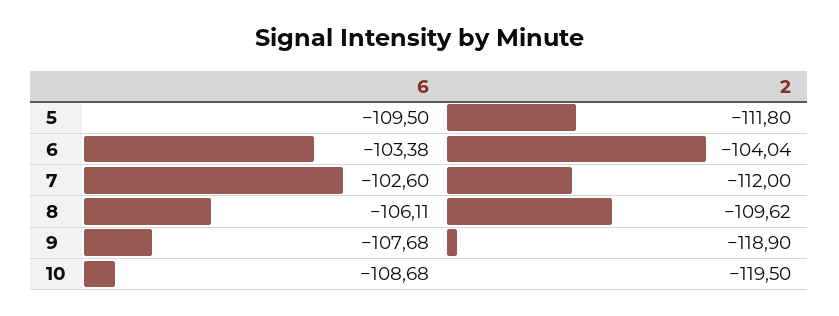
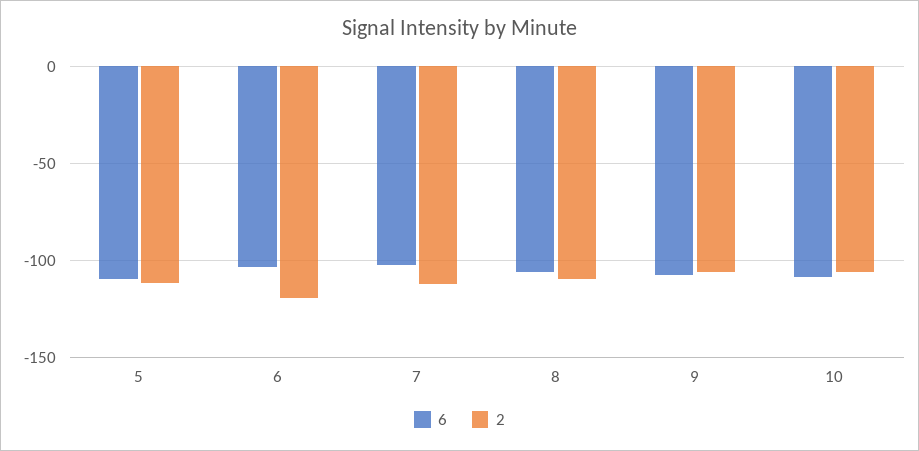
  {
    "6": {
      "5": -109.5,
      "6": -103.38,
      "7": -102.6,
      "8": -106.11,
      "9": -107.68,
      "10": -108.68
    },
    "2": {
      "5": -111.8,
-     "6": -104.04,
+     "6": -120,
      "7": -112,
      "8": -109.62,
-     "9": -118.9,
+     "9": -105,
-     "10": -119.5
+     "10": -105
    }
  }

